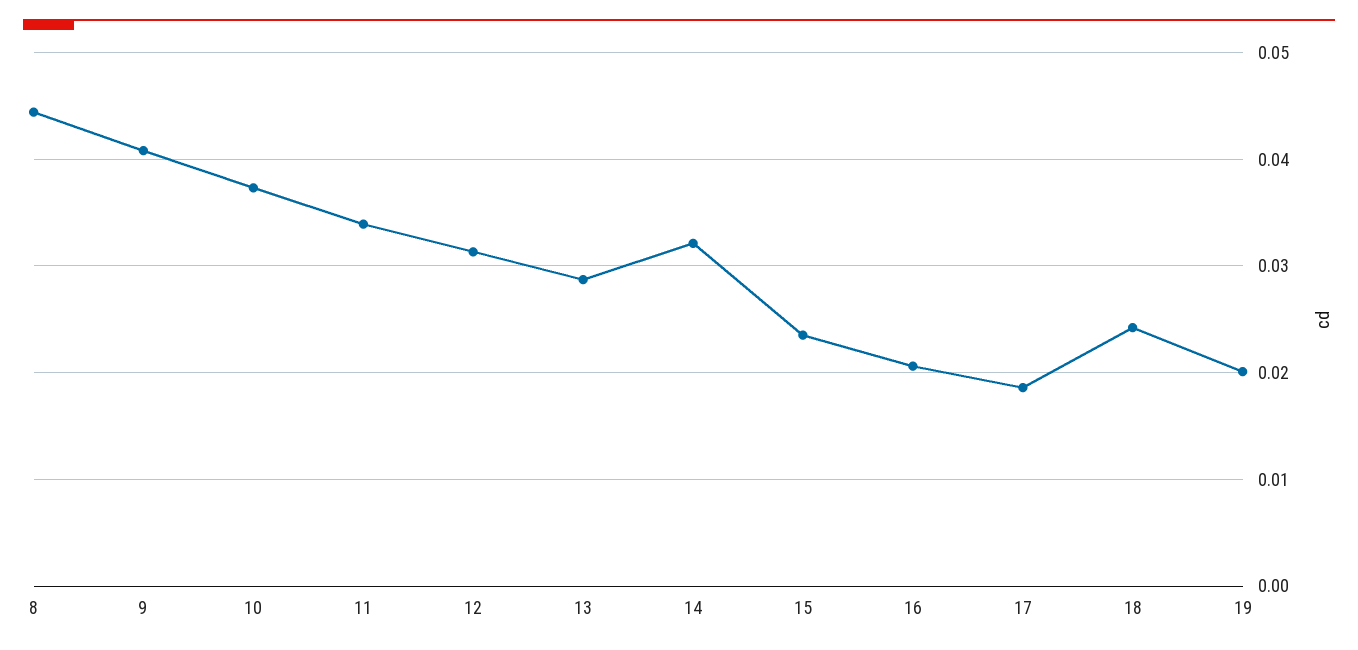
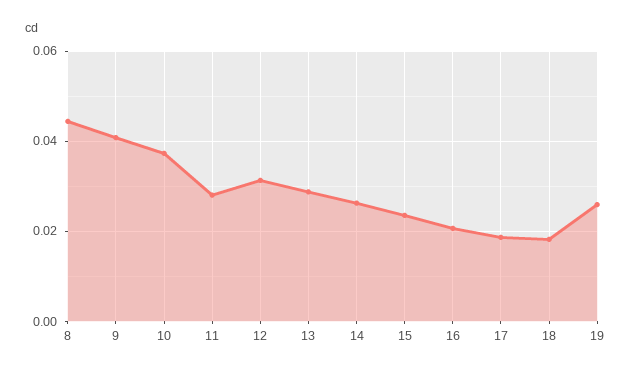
  {
    "8": 0.044,
    "9": 0.041,
    "10": 0.037,
-   "11": 0.034,
+   "11": 0.028,
    "12": 0.031,
    "13": 0.029,
-   "14": 0.032,
+   "14": 0.026,
    "15": 0.024,
    "16": 0.021,
    "17": 0.019,
-   "18": 0.024,
+   "18": 0.018,
-   "19": 0.02
+   "19": 0.026
  }

